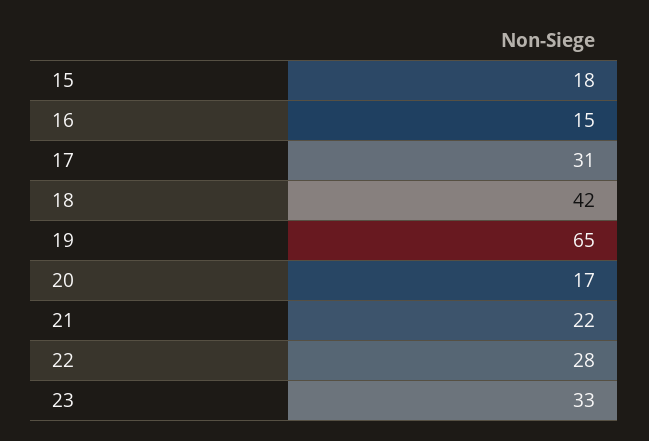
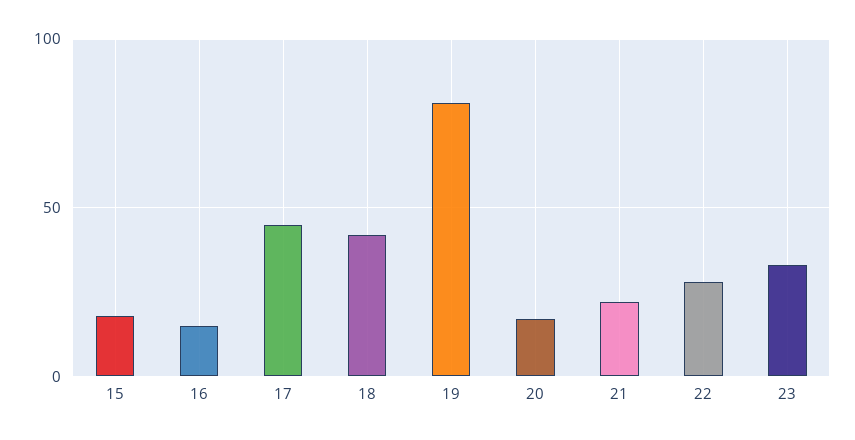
  {
    "15": 18,
    "16": 15,
-   "17": 31,
+   "17": 45,
    "18": 42,
-   "19": 65,
+   "19": 80,
    "20": 17,
    "21": 22,
    "22": 28,
    "23": 33
  }

